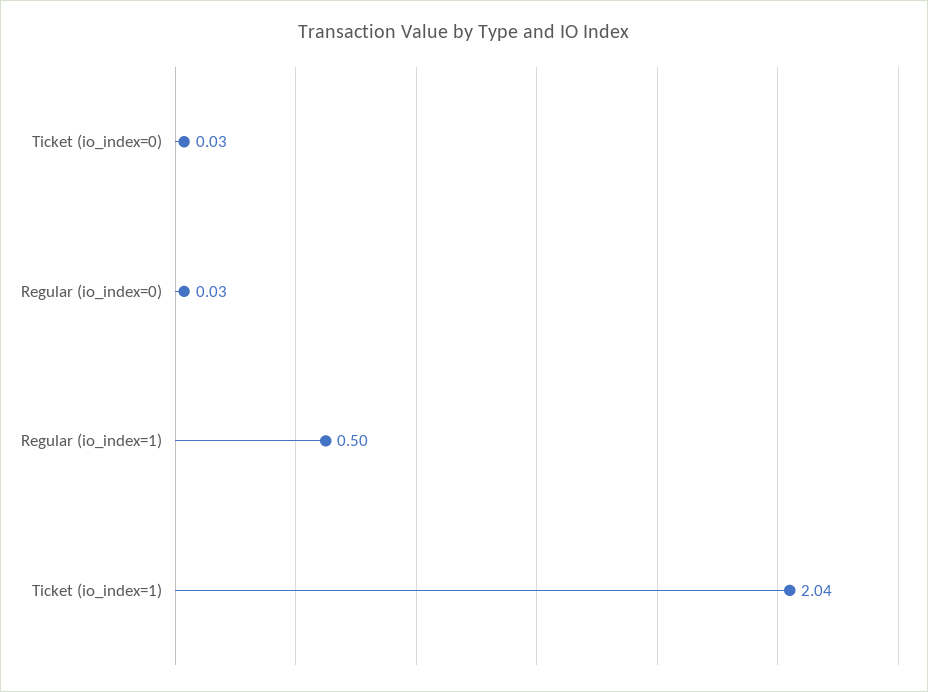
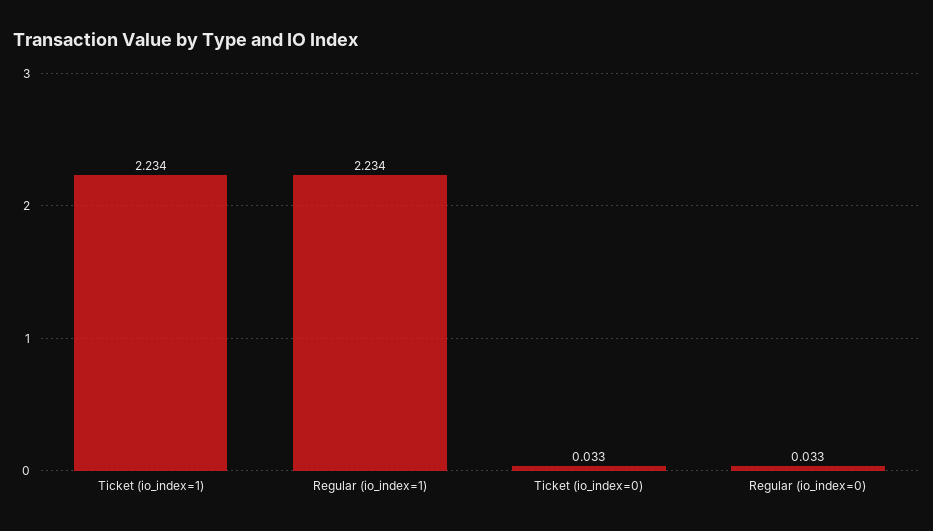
  {
    "Ticket (io_index=0)": 0.033,
    "Regular (io_index=0)": 0.033,
-   "Regular (io_index=1)": 0.5,
+   "Regular (io_index=1)": 2.234,
-   "Ticket (io_index=1)": 2.04
+   "Ticket (io_index=1)": 2.234
  }

